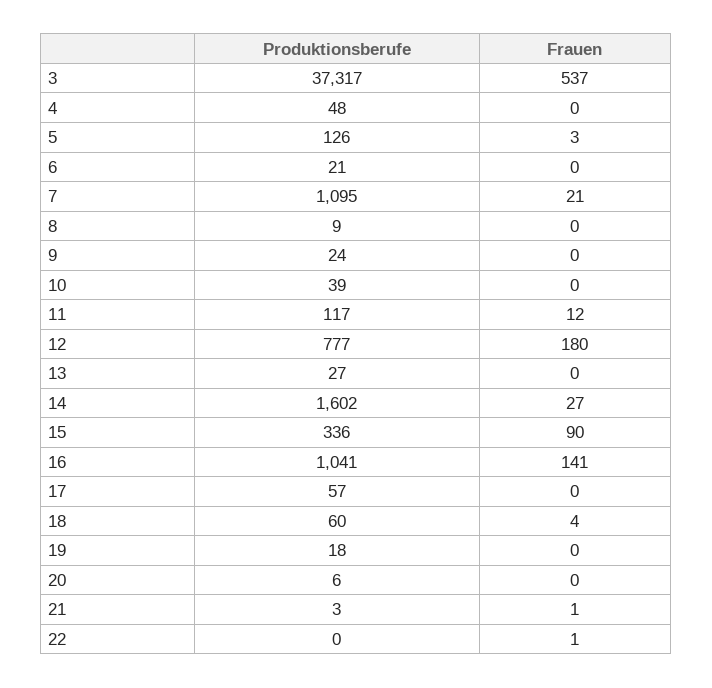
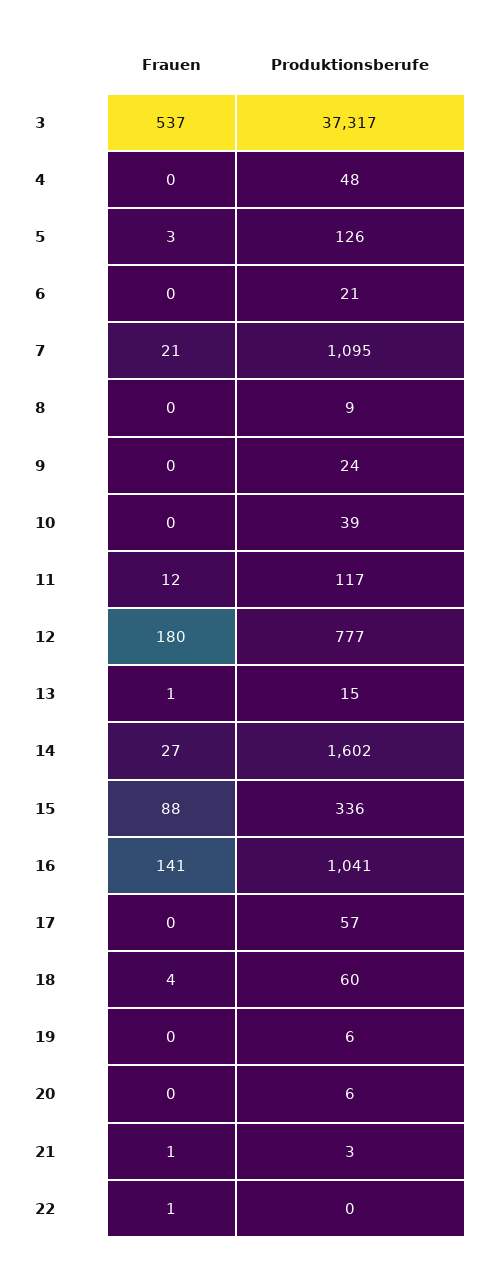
  {
    "Produktionsberufe": {
      "3": 37317,
      "4": 48,
      "5": 126,
      "6": 21,
      "7": 1095,
      "8": 9,
      "9": 24,
      "10": 39,
      "11": 117,
      "12": 777,
-     "13": 27,
+     "13": 15,
      "14": 1602,
      "15": 336,
      "16": 1041,
      "17": 57,
      "18": 60,
-     "19": 18,
+     "19": 6,
      "20": 6,
      "21": 3,
      "22": 0
    },
    "Frauen": {
      "3": 537,
      "4": 0,
      "5": 3,
      "6": 0,
      "7": 21,
      "8": 0,
      "9": 0,
      "10": 0,
      "11": 12,
      "12": 180,
-     "13": 0,
+     "13": 1,
      "14": 27,
-     "15": 90,
+     "15": 88,
      "16": 141,
      "17": 0,
      "18": 4,
      "19": 0,
      "20": 0,
      "21": 1,
      "22": 1
    }
  }

